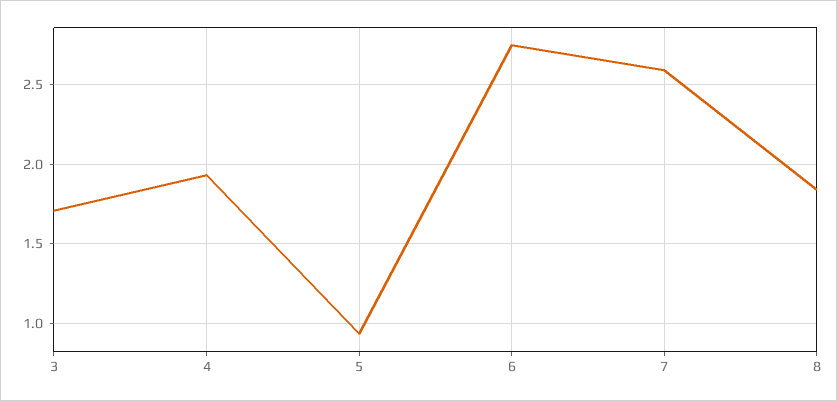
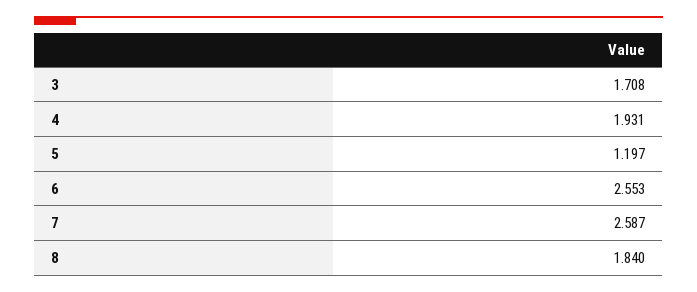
  {
    "3": 1.708,
    "4": 1.931,
-   "5": 0.95,
+   "5": 1.197,
-   "6": 2.75,
+   "6": 2.553,
    "7": 2.587,
    "8": 1.84
  }

